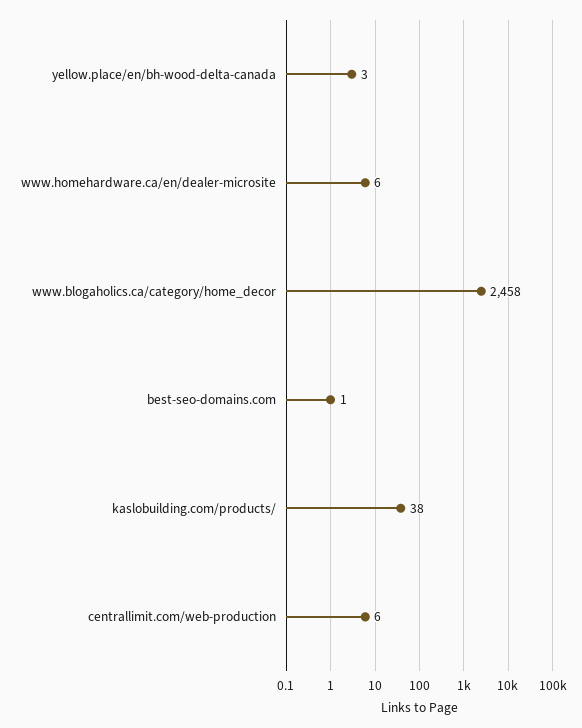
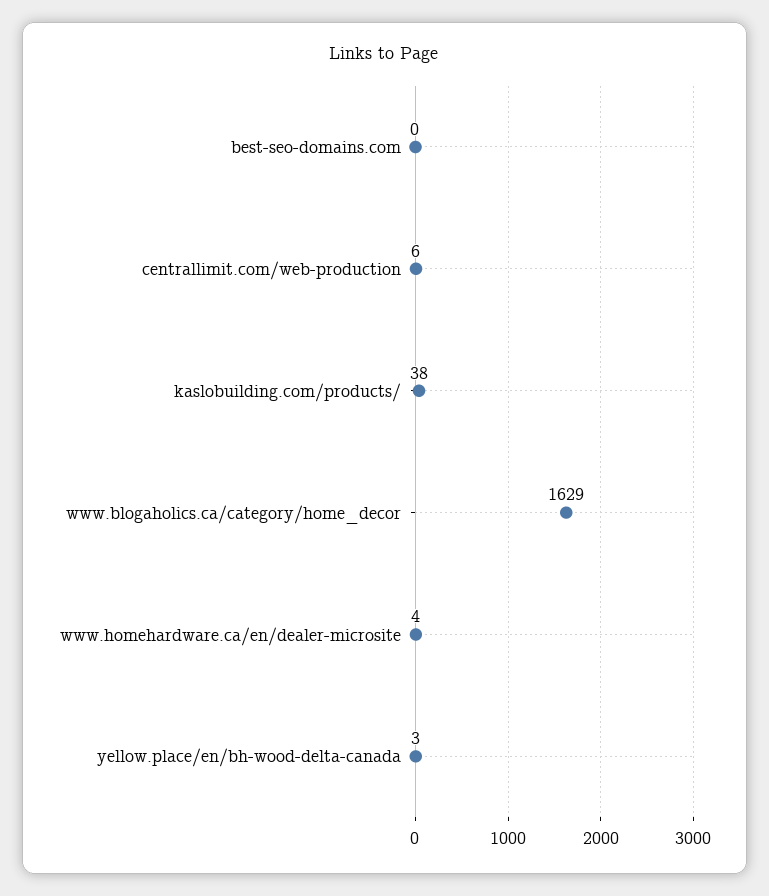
  {
    "yellow.place/en/bh-wood-delta-canada": 3,
-   "www.homehardware.ca/en/dealer-microsite": 6,
+   "www.homehardware.ca/en/dealer-microsite": 4,
-   "www.blogaholics.ca/category/home_decor": 2458,
+   "www.blogaholics.ca/category/home_decor": 1629,
-   "best-seo-domains.com": 1,
+   "best-seo-domains.com": 0,
    "kaslobuilding.com/products/": 38,
    "centrallimit.com/web-production": 6
  }

